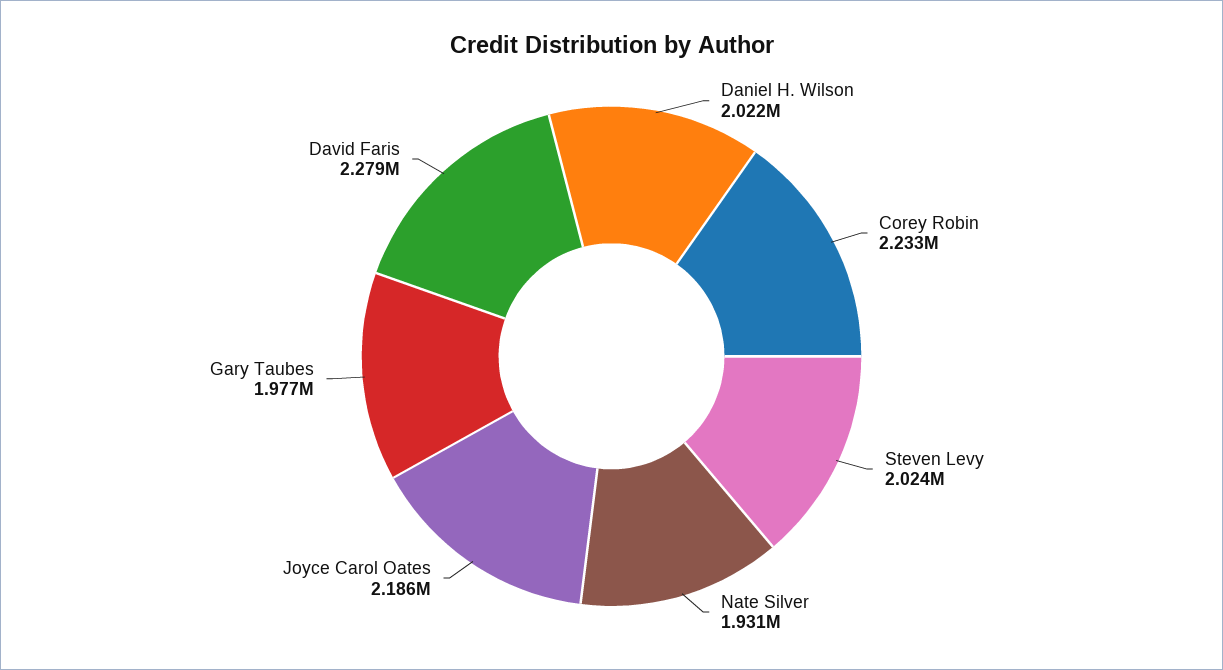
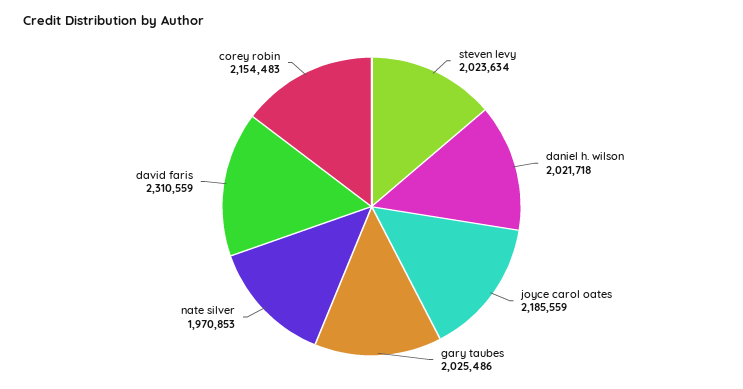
  {
    "Daniel H. Wilson": 2021718,
-   "Corey Robin": 2233000,
+   "Corey Robin": 2154483,
    "Steven Levy": 2023634,
-   "Nate Silver": 1931000,
+   "Nate Silver": 1970853,
    "Joyce Carol Oates": 2185559,
-   "Gary Taubes": 1977000,
+   "Gary Taubes": 2025486,
-   "David Faris": 2279000
+   "David Faris": 2310559
  }

